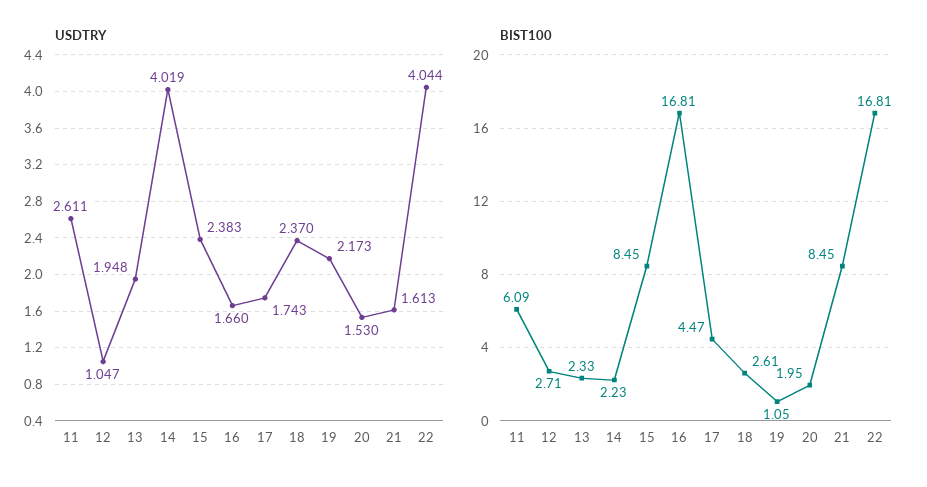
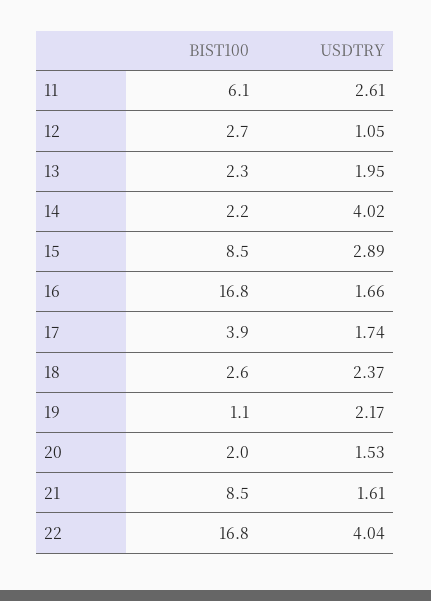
  {
    "USDTRY": {
      "11": 2.611,
      "12": 1.047,
      "13": 1.948,
      "14": 4.019,
-     "15": 2.383,
+     "15": 2.89,
      "16": 1.66,
      "17": 1.743,
      "18": 2.37,
      "19": 2.173,
      "20": 1.53,
      "21": 1.613,
      "22": 4.044
    },
    "BIST100": {
      "11": 6.09,
      "12": 2.71,
      "13": 2.33,
      "14": 2.23,
      "15": 8.45,
      "16": 16.81,
-     "17": 4.47,
+     "17": 3.9,
      "18": 2.61,
      "19": 1.05,
      "20": 1.95,
      "21": 8.45,
      "22": 16.81
    }
  }

